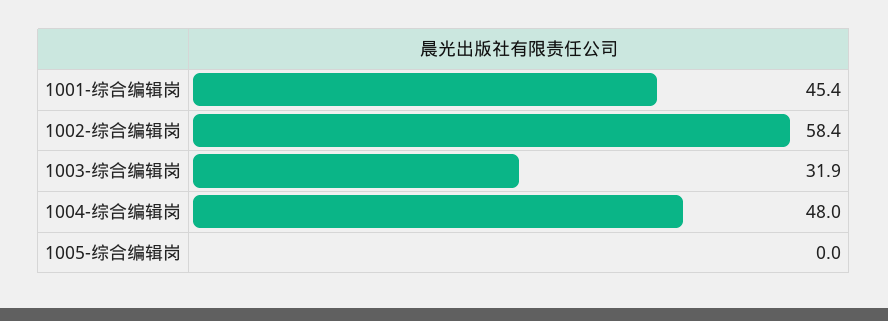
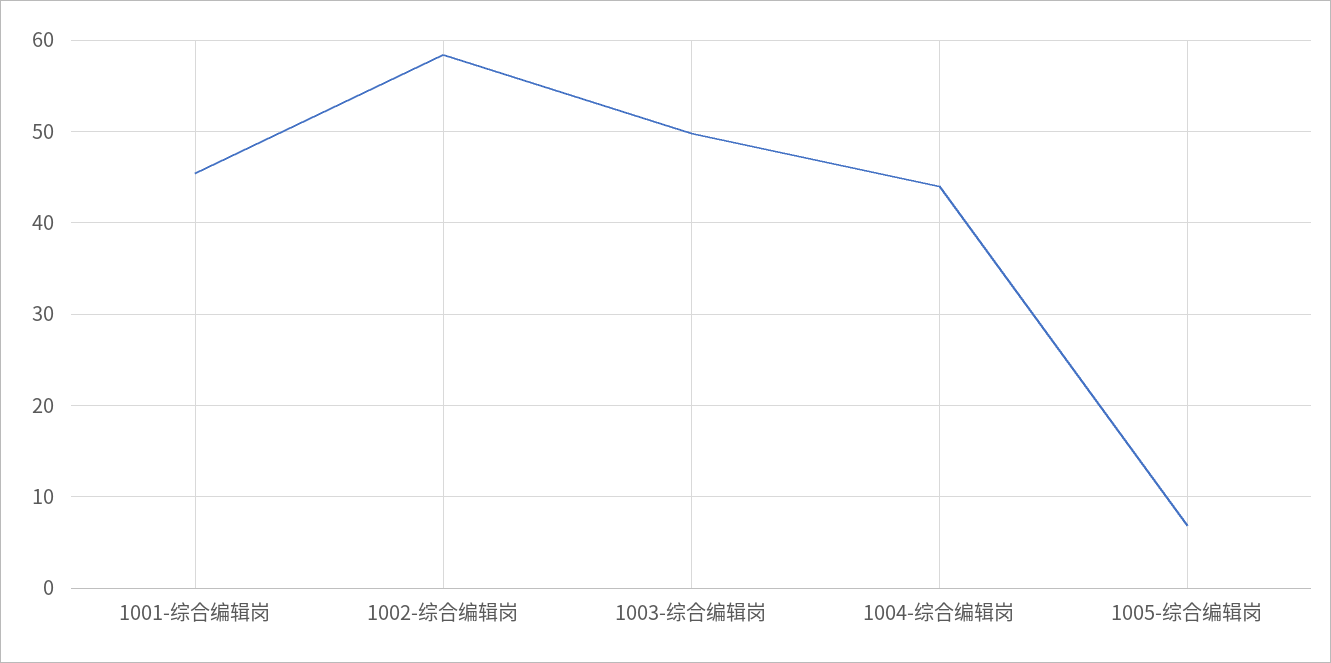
  {
    "1001-综合编辑岗": 45.4,
    "1002-综合编辑岗": 58.4,
-   "1003-综合编辑岗": 31.9,
+   "1003-综合编辑岗": 50,
-   "1004-综合编辑岗": 48,
+   "1004-综合编辑岗": 44,
-   "1005-综合编辑岗": 0
+   "1005-综合编辑岗": 7
  }

